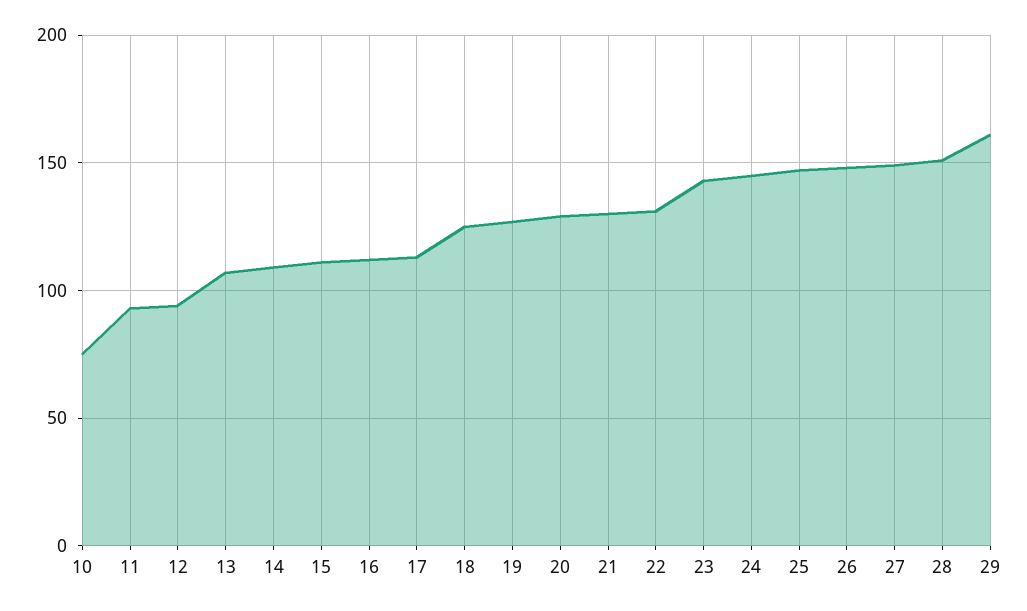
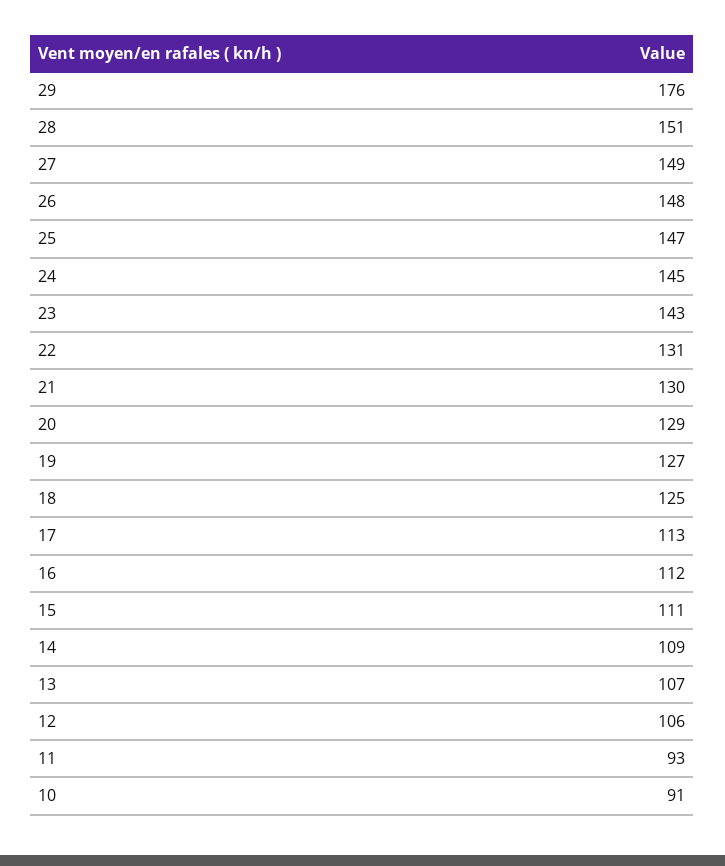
  {
-   "10": 75,
+   "10": 91,
    "11": 93,
-   "12": 95,
+   "12": 106,
    "13": 107,
    "14": 109,
    "15": 111,
    "16": 112,
    "17": 113,
    "18": 125,
    "19": 127,
    "20": 129,
    "21": 130,
    "22": 131,
    "23": 143,
    "24": 145,
    "25": 147,
    "26": 148,
    "27": 149,
    "28": 151,
-   "29": 160
+   "29": 176
  }

